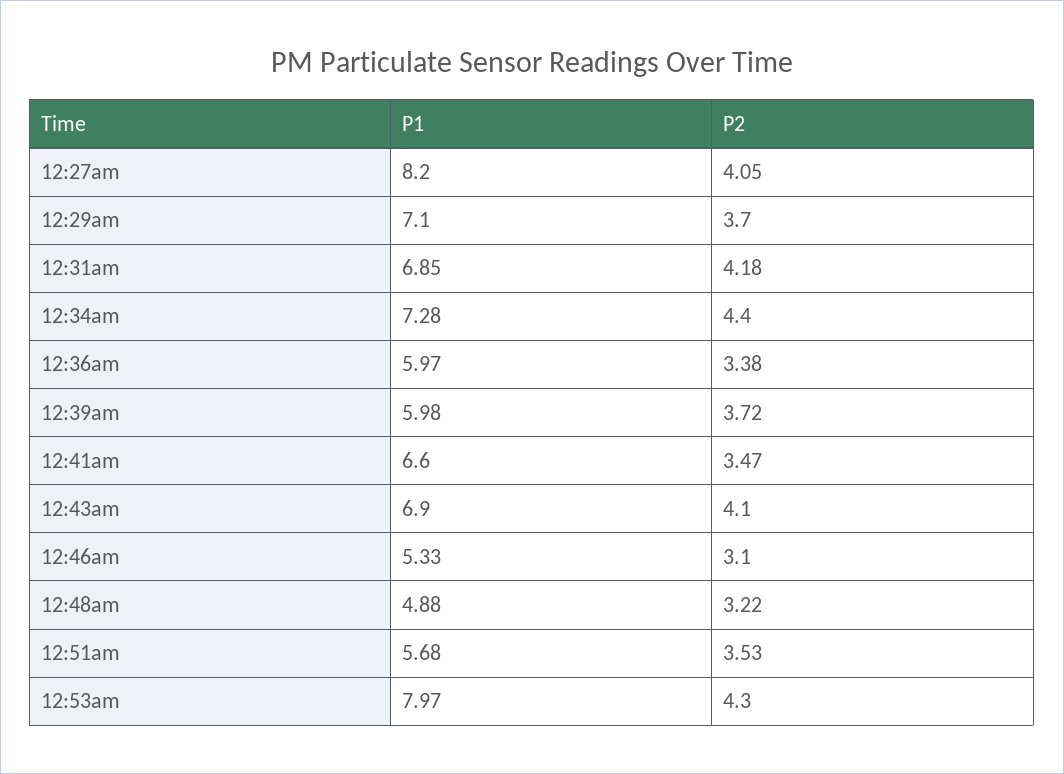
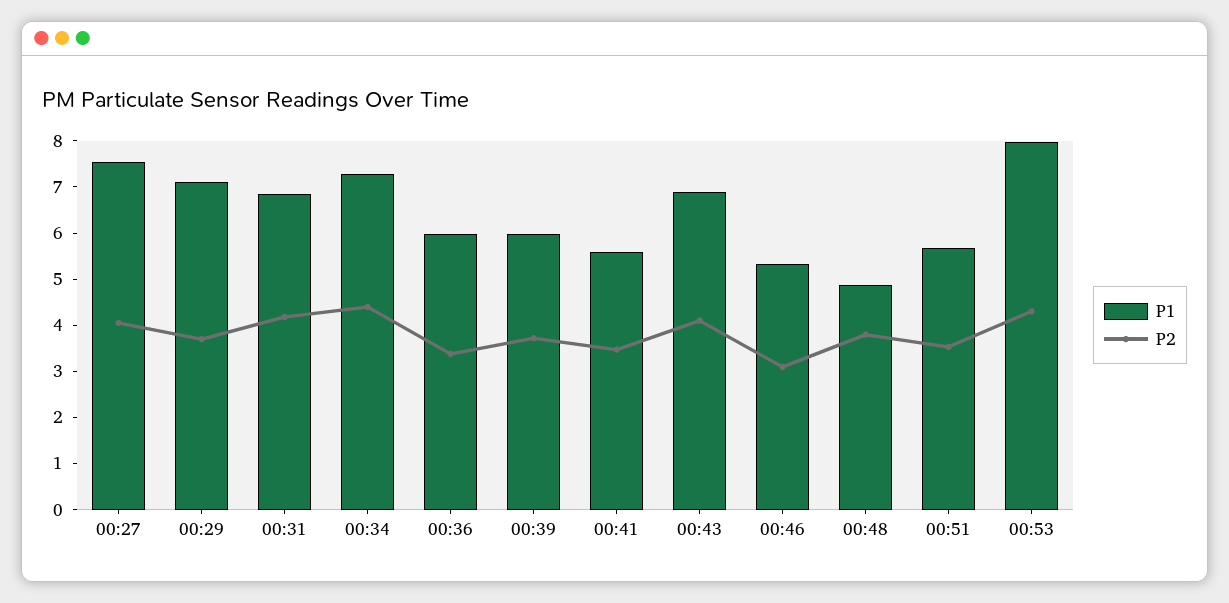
  {
    "P1": {
-     "12:27am": 8.2,
+     "12:27am": 7.6,
      "12:29am": 7.1,
      "12:31am": 6.85,
      "12:34am": 7.28,
      "12:36am": 5.97,
      "12:39am": 5.98,
-     "12:41am": 6.6,
+     "12:41am": 5.6,
      "12:43am": 6.9,
      "12:46am": 5.33,
      "12:48am": 4.88,
      "12:51am": 5.68,
      "12:53am": 7.97
    },
    "P2": {
      "12:27am": 4.05,
      "12:29am": 3.7,
      "12:31am": 4.18,
      "12:34am": 4.4,
      "12:36am": 3.38,
      "12:39am": 3.72,
      "12:41am": 3.47,
      "12:43am": 4.1,
      "12:46am": 3.1,
-     "12:48am": 3.22,
+     "12:48am": 3.8,
      "12:51am": 3.53,
      "12:53am": 4.3
    }
  }

